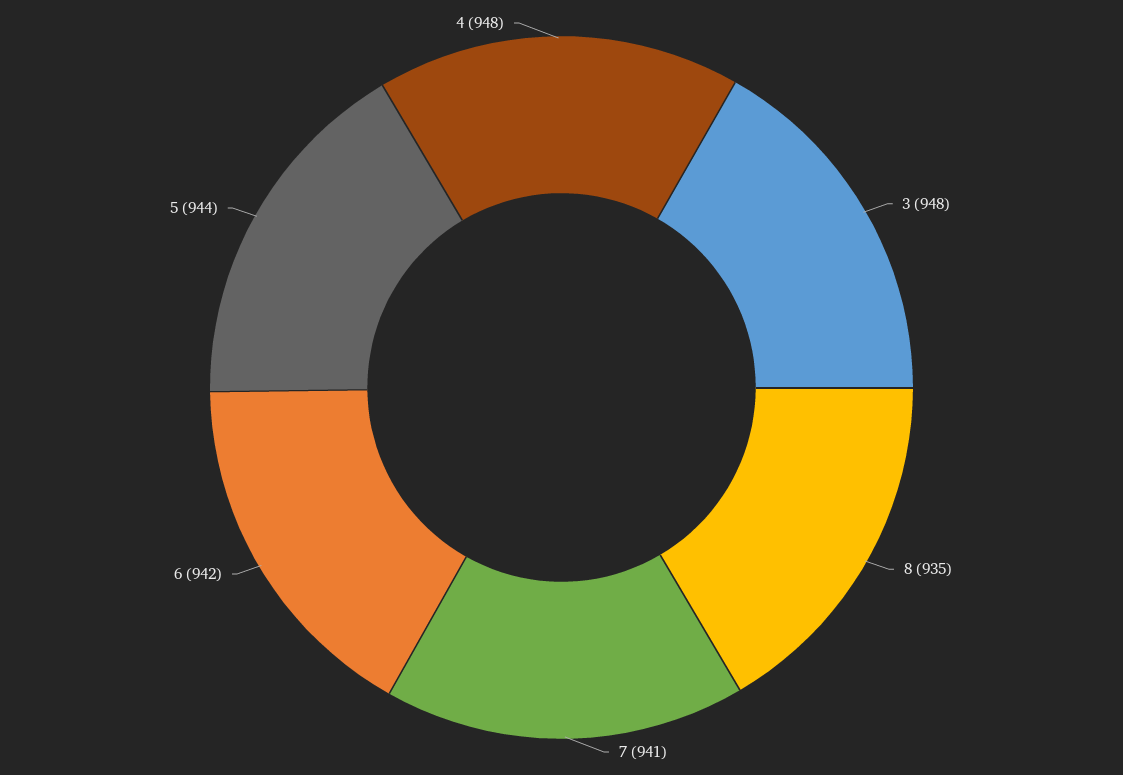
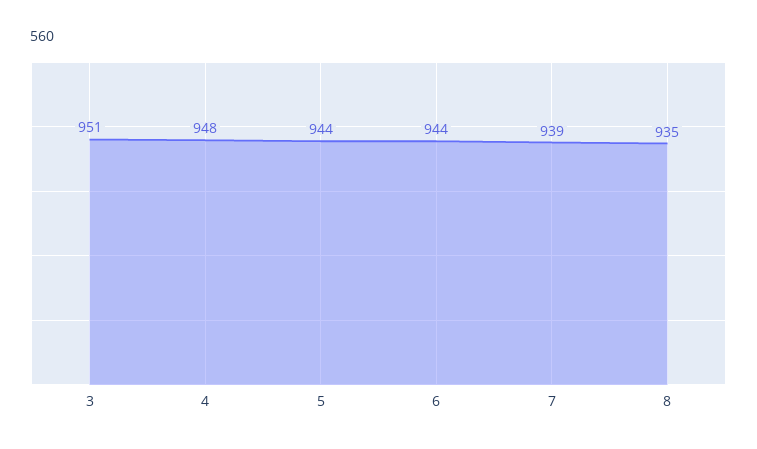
  {
-   "3": 948,
+   "3": 951,
    "8": 935,
-   "7": 941,
+   "7": 939,
-   "6": 942,
+   "6": 944,
    "5": 944,
    "4": 948
  }

